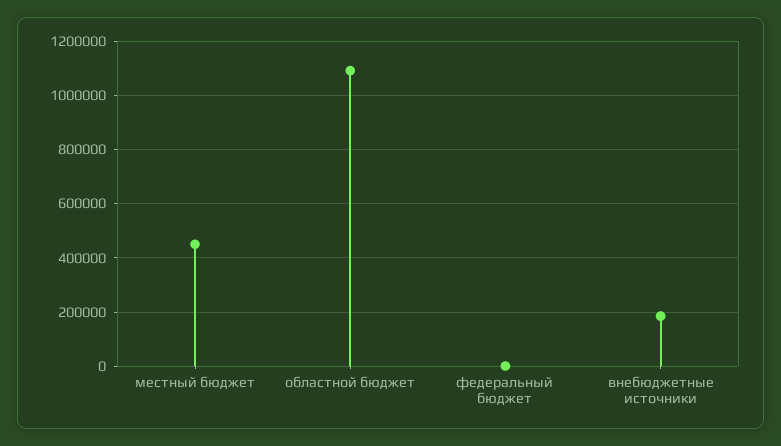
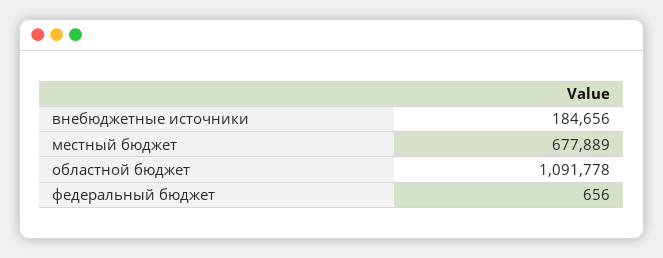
  {
-   "местный бюджет": 450000,
+   "местный бюджет": 677889,
    "областной бюджет": 1091778,
    "федеральный бюджет": 656,
    "внебюджетные источники": 184656
  }

